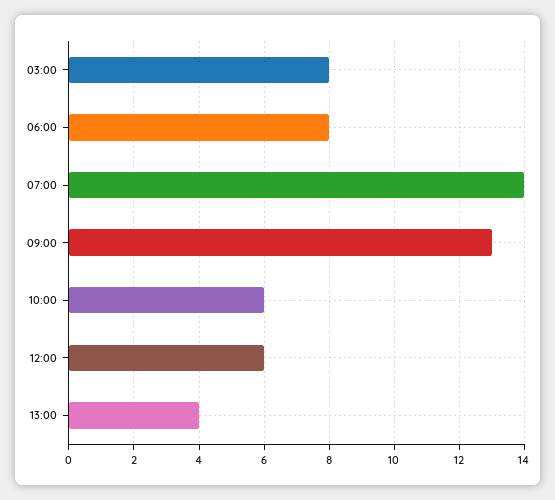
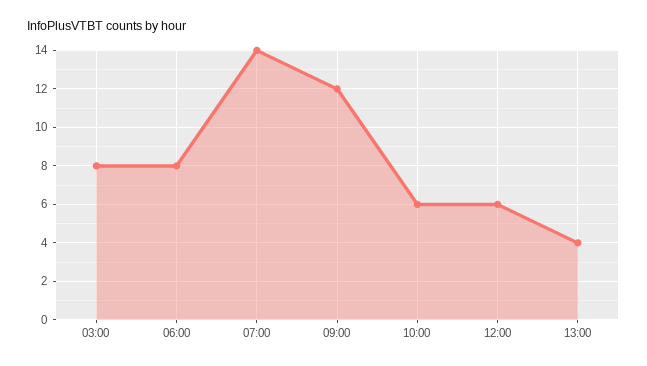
  {
    "03:00": 8,
    "06:00": 8,
    "07:00": 14,
-   "09:00": 13,
+   "09:00": 12,
    "10:00": 6,
    "12:00": 6,
    "13:00": 4
  }

